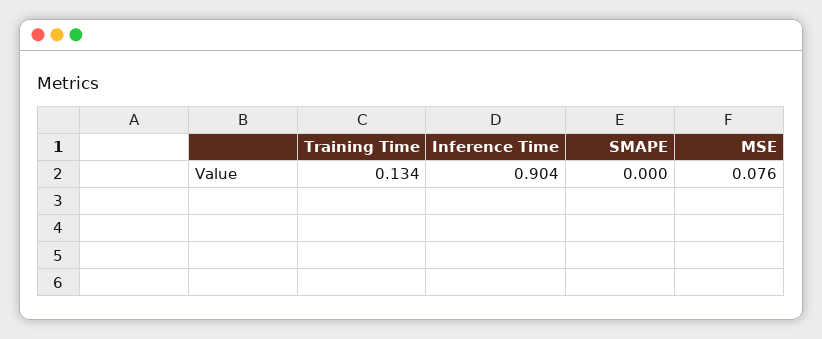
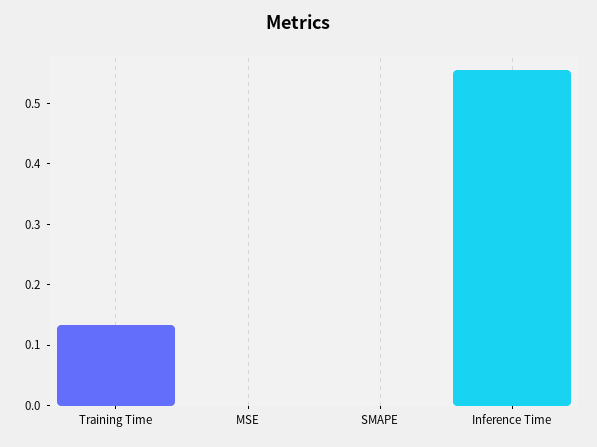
  {
    "Training Time": 0.134,
-   "Inference Time": 0.904,
+   "Inference Time": 0.56,
    "SMAPE": 0,
-   "MSE": 0.076
+   "MSE": 0
  }

